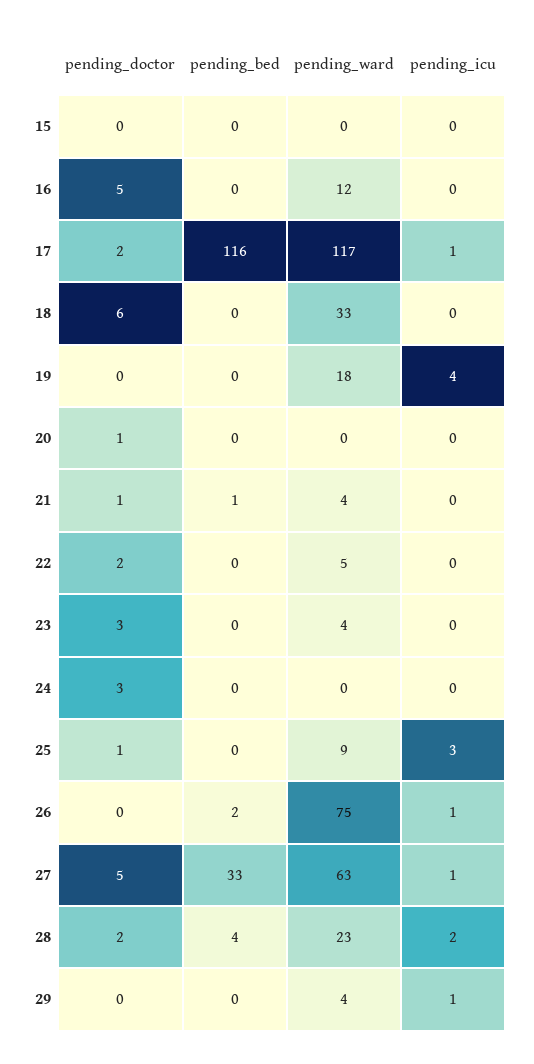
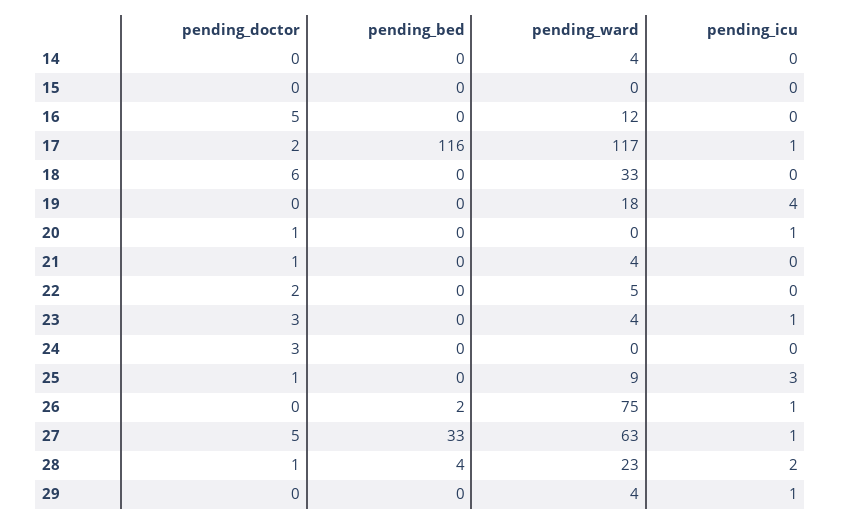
  {
    "pending_doctor": {
      "15": 0,
      "16": 5,
      "17": 2,
      "18": 6,
      "19": 0,
      "20": 1,
      "21": 1,
      "22": 2,
      "23": 3,
      "24": 3,
      "25": 1,
      "26": 0,
      "27": 5,
-     "28": 2,
+     "28": 1,
-     "29": 0
+     "29": 0,
+     "14": 0
    },
    "pending_bed": {
      "15": 0,
      "16": 0,
      "17": 116,
      "18": 0,
      "19": 0,
      "20": 0,
-     "21": 1,
+     "21": 0,
      "22": 0,
      "23": 0,
      "24": 0,
      "25": 0,
      "26": 2,
      "27": 33,
      "28": 4,
-     "29": 0
+     "29": 0,
+     "14": 0
    },
    "pending_ward": {
      "15": 0,
      "16": 12,
      "17": 117,
      "18": 33,
      "19": 18,
      "20": 0,
      "21": 4,
      "22": 5,
      "23": 4,
      "24": 0,
      "25": 9,
      "26": 75,
      "27": 63,
      "28": 23,
-     "29": 4
+     "29": 4,
+     "14": 4
    },
    "pending_icu": {
      "15": 0,
      "16": 0,
      "17": 1,
      "18": 0,
      "19": 4,
-     "20": 0,
+     "20": 1,
      "21": 0,
      "22": 0,
-     "23": 0,
+     "23": 1,
      "24": 0,
      "25": 3,
      "26": 1,
      "27": 1,
      "28": 2,
-     "29": 1
+     "29": 1,
+     "14": 0
    }
  }

